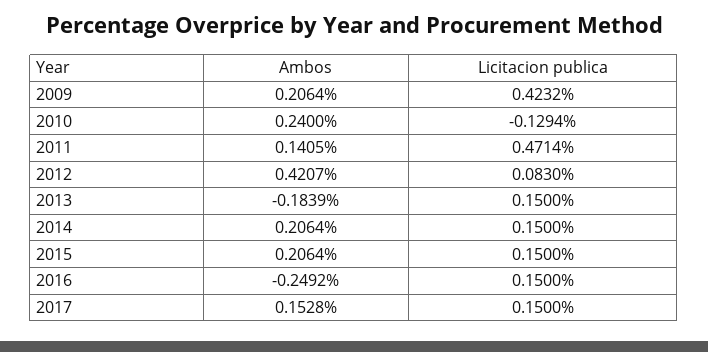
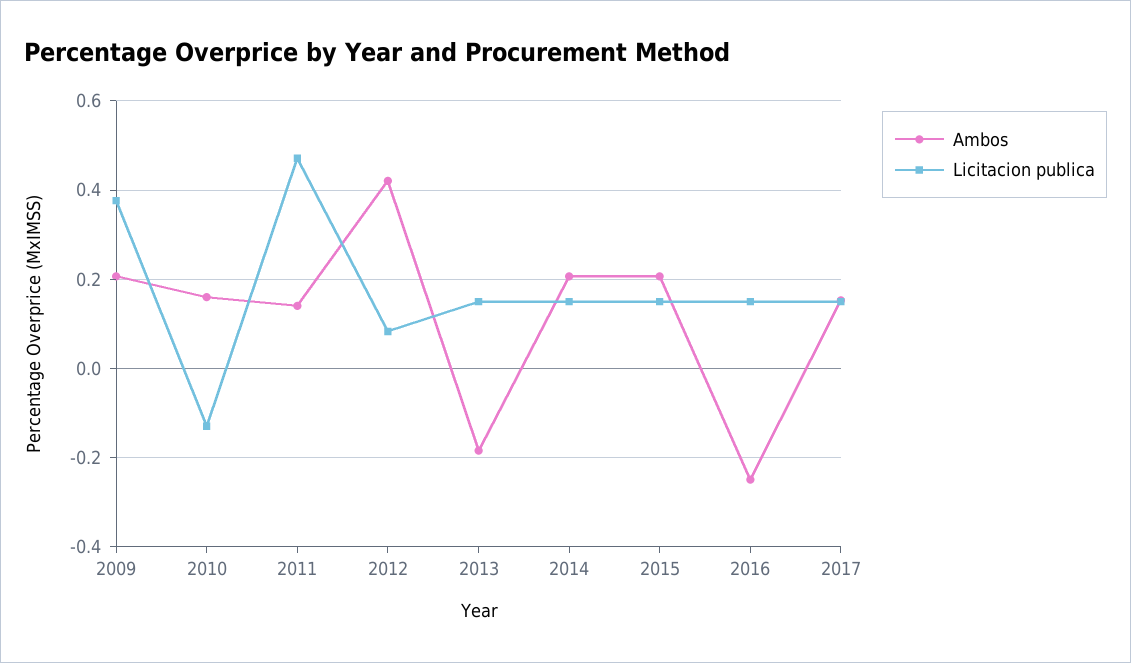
  {
    "Ambos": {
      "2009": 0.2064,
-     "2010": 0.24,
+     "2010": 0.16,
      "2011": 0.1405,
      "2012": 0.4207,
      "2013": -0.1839,
      "2014": 0.2064,
      "2015": 0.2064,
      "2016": -0.2492,
      "2017": 0.1528
    },
    "Licitacion publica": {
-     "2009": 0.4232,
+     "2009": 0.38,
      "2010": -0.1294,
      "2011": 0.4714,
      "2012": 0.083,
      "2013": 0.15,
      "2014": 0.15,
      "2015": 0.15,
      "2016": 0.15,
      "2017": 0.15
    }
  }

